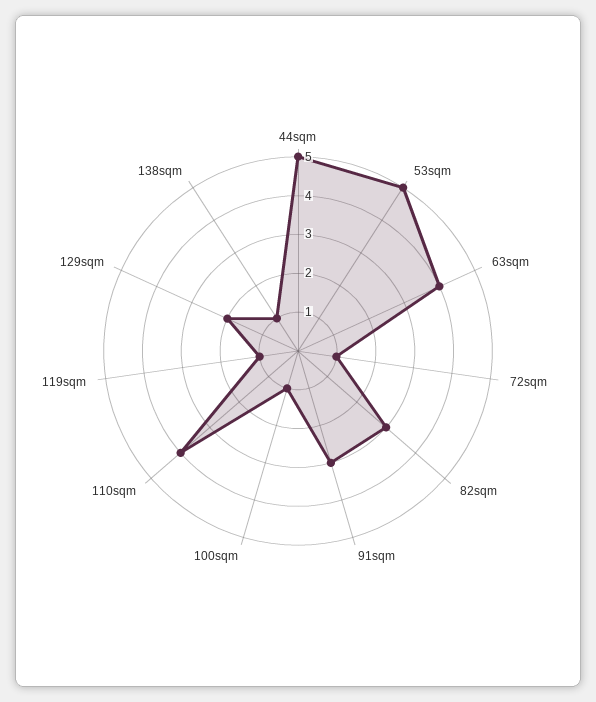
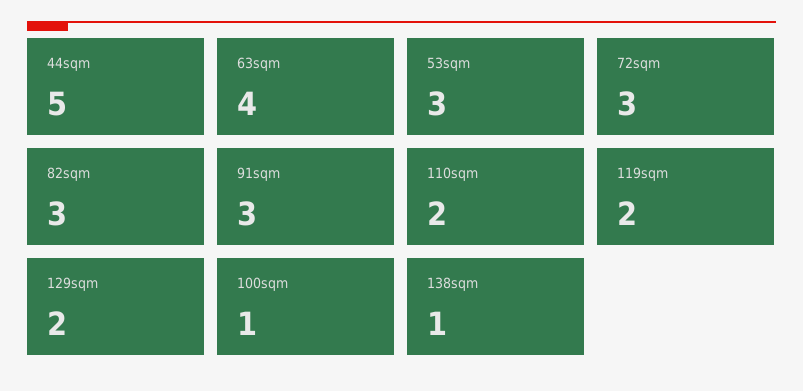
  {
    "44sqm": 5,
-   "53sqm": 5,
+   "53sqm": 3,
    "63sqm": 4,
-   "72sqm": 1,
+   "72sqm": 3,
    "82sqm": 3,
    "91sqm": 3,
    "100sqm": 1,
-   "110sqm": 4,
+   "110sqm": 2,
-   "119sqm": 1,
+   "119sqm": 2,
    "129sqm": 2,
    "138sqm": 1
  }

